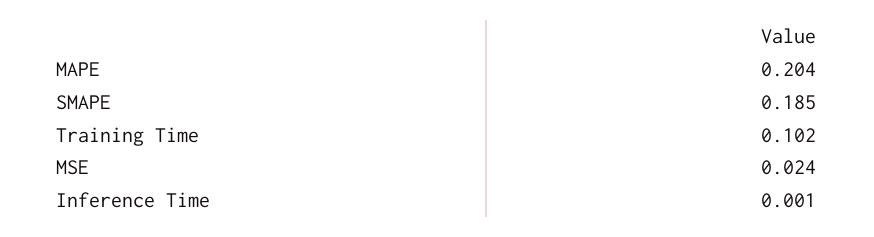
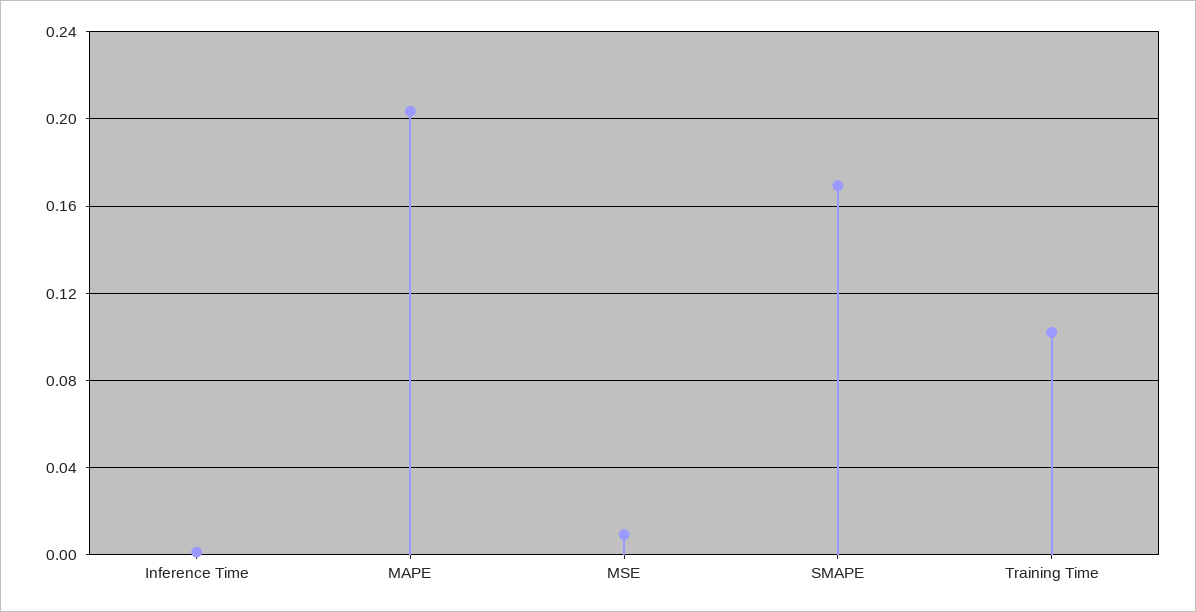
  {
    "MAPE": 0.204,
-   "SMAPE": 0.185,
+   "SMAPE": 0.17,
    "Training Time": 0.102,
-   "MSE": 0.024,
+   "MSE": 0.01,
    "Inference Time": 0.001
  }

